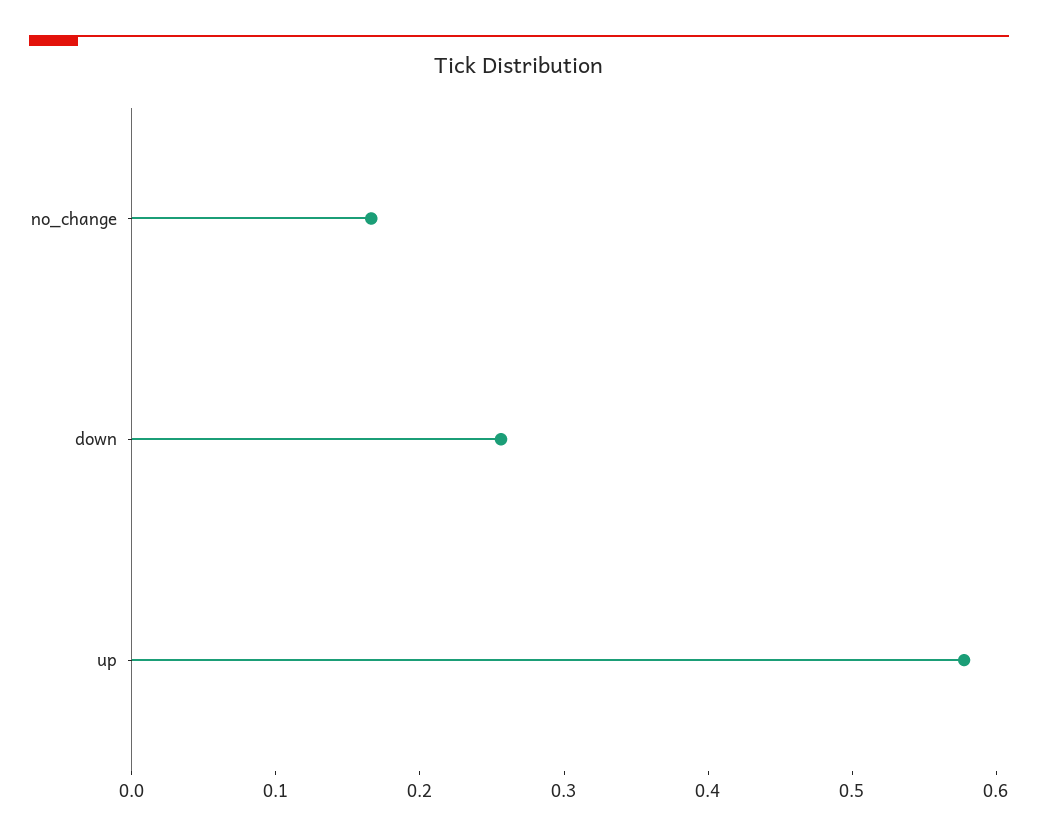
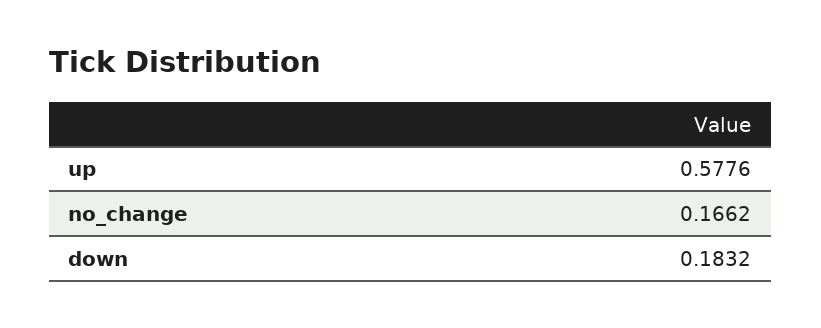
  {
    "no_change": 0.1662,
-   "down": 0.26,
+   "down": 0.1832,
    "up": 0.5776
  }

